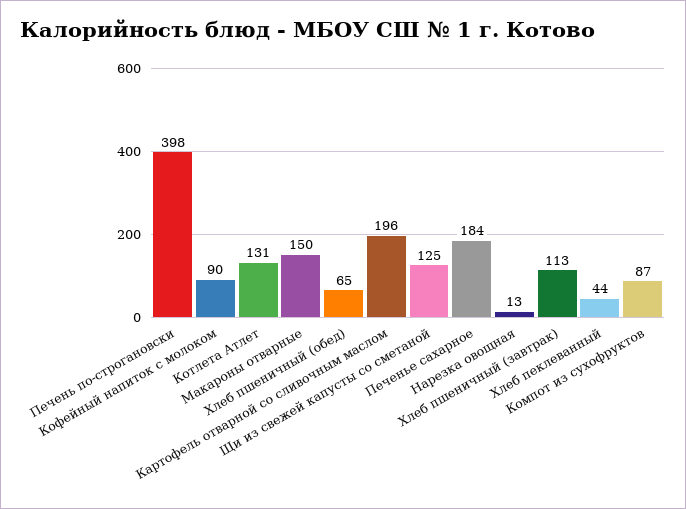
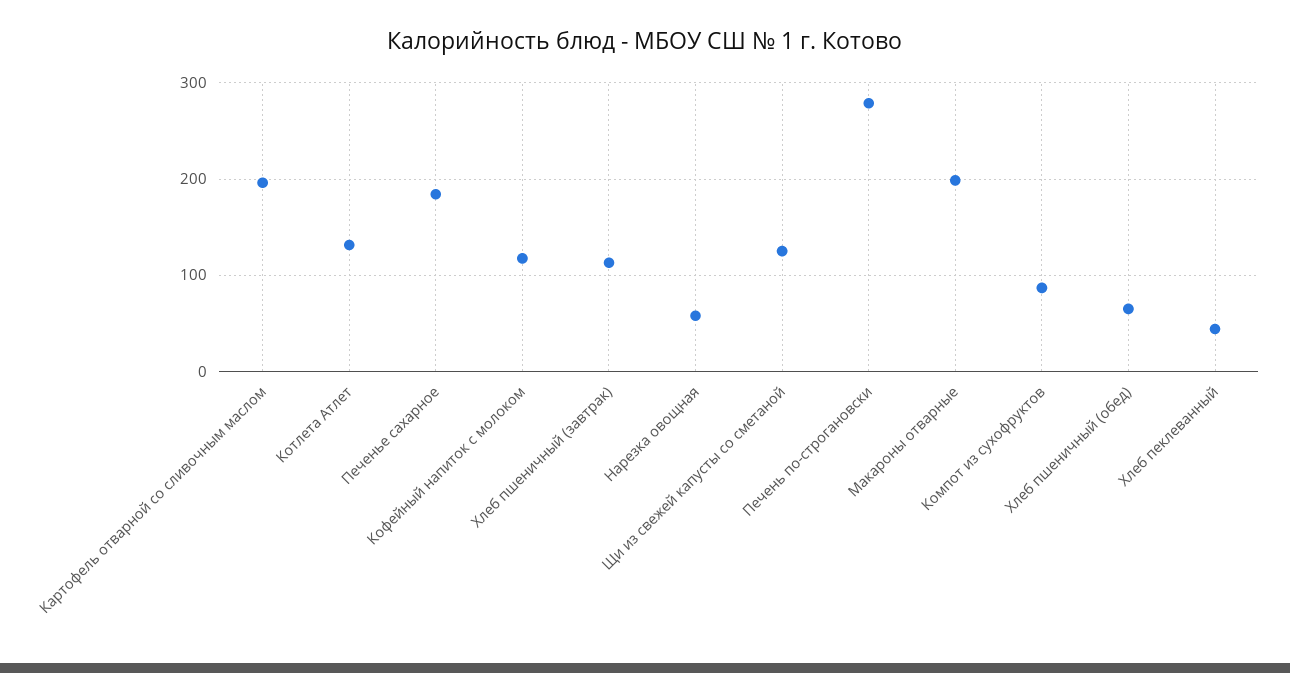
  {
-   "Печень по-строгановски": 398,
+   "Печень по-строгановски": 280,
-   "Кофейный напиток с молоком": 90,
+   "Кофейный напиток с молоком": 120,
    "Котлета Атлет": 131,
-   "Макароны отварные": 150,
+   "Макароны отварные": 200,
    "Хлеб пшеничный (обед)": 65,
    "Картофель отварной со сливочным маслом": 196,
    "Щи из свежей капусты со сметаной": 125,
    "Печенье сахарное": 184,
-   "Нарезка овощная": 13,
+   "Нарезка овощная": 60,
    "Хлеб пшеничный (завтрак)": 113,
    "Хлеб пеклеванный": 44,
    "Компот из сухофруктов": 87
  }

